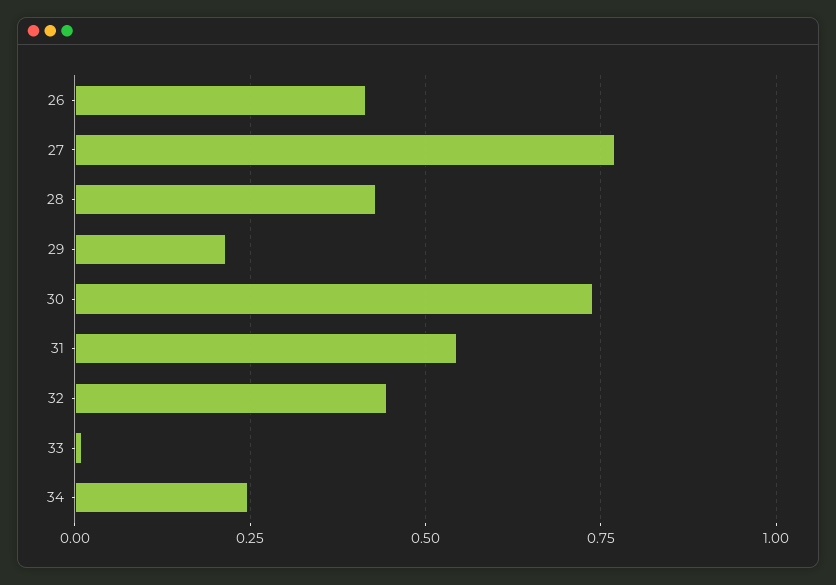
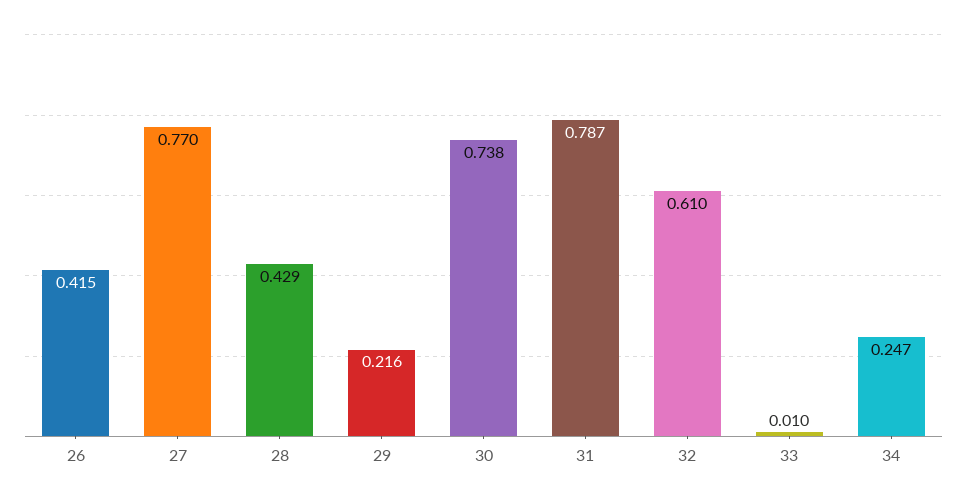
  {
    "26": 0.415,
    "27": 0.77,
    "28": 0.429,
    "29": 0.216,
    "30": 0.738,
-   "31": 0.55,
+   "31": 0.787,
-   "32": 0.45,
+   "32": 0.61,
    "33": 0.01,
    "34": 0.247
  }

